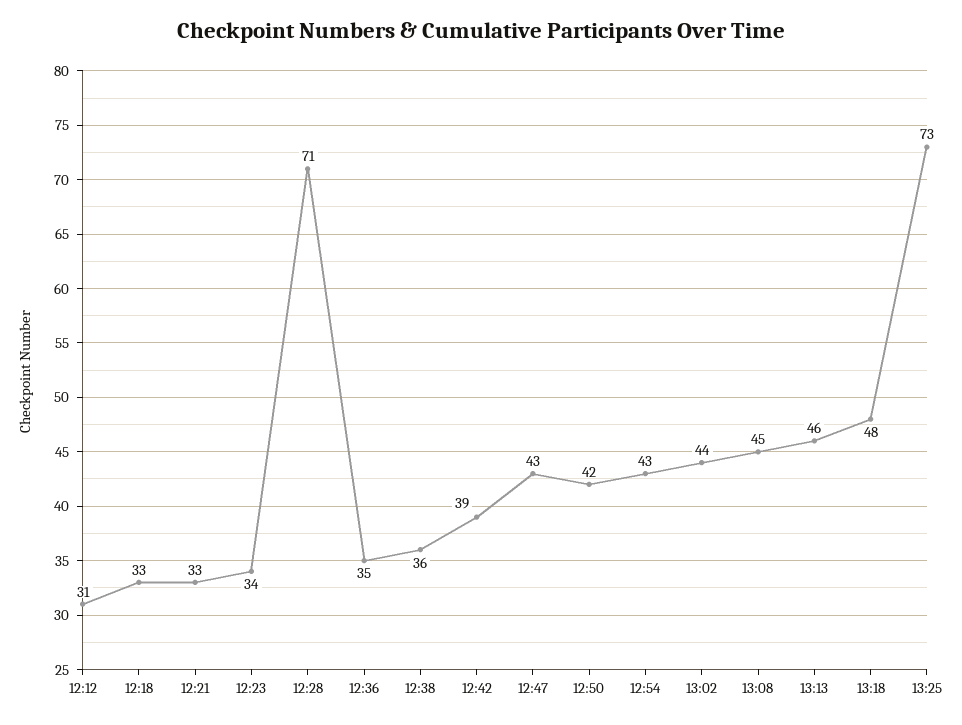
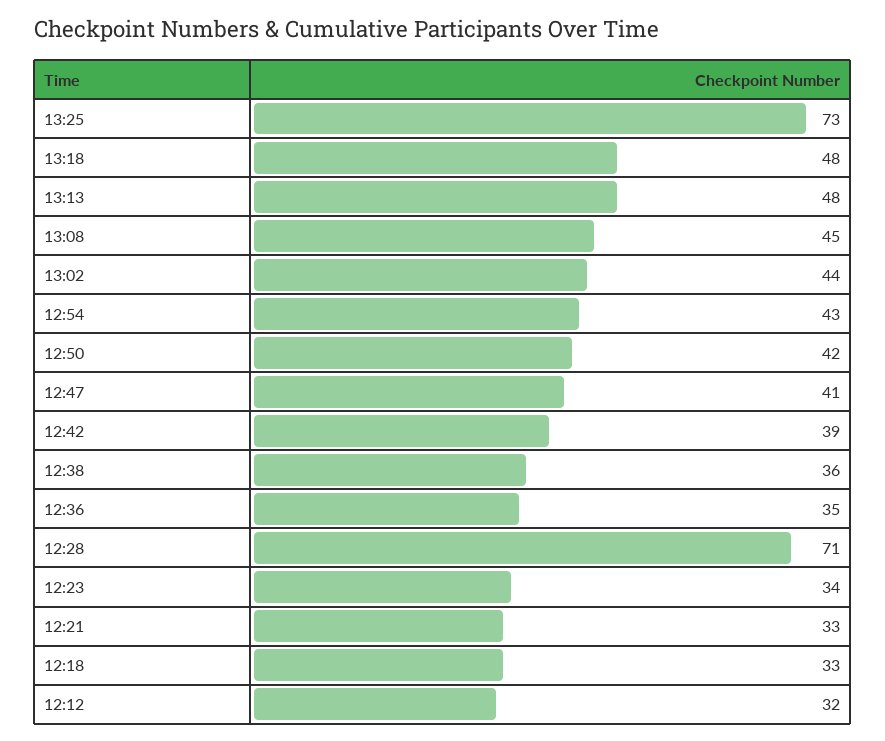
  {
-   "12:12": 31,
+   "12:12": 32,
    "12:18": 33,
    "12:21": 33,
    "12:23": 34,
    "12:28": 71,
    "12:36": 35,
    "12:38": 36,
    "12:42": 39,
-   "12:47": 43,
+   "12:47": 41,
    "12:50": 42,
    "12:54": 43,
    "13:02": 44,
    "13:08": 45,
-   "13:13": 46,
+   "13:13": 48,
    "13:18": 48,
    "13:25": 73
  }

